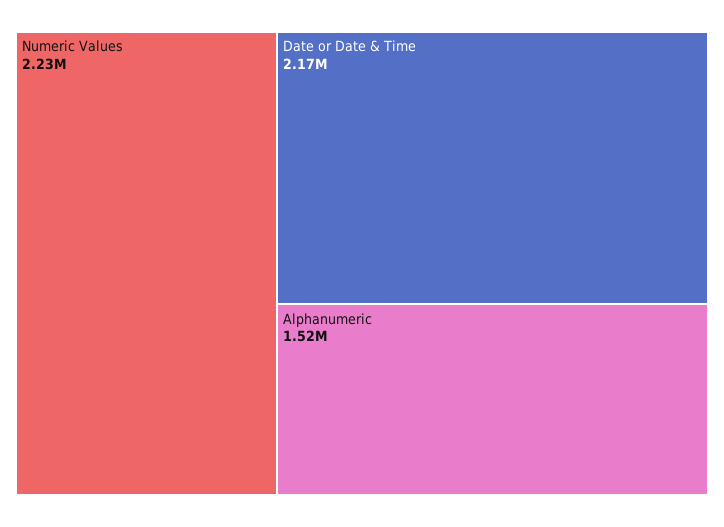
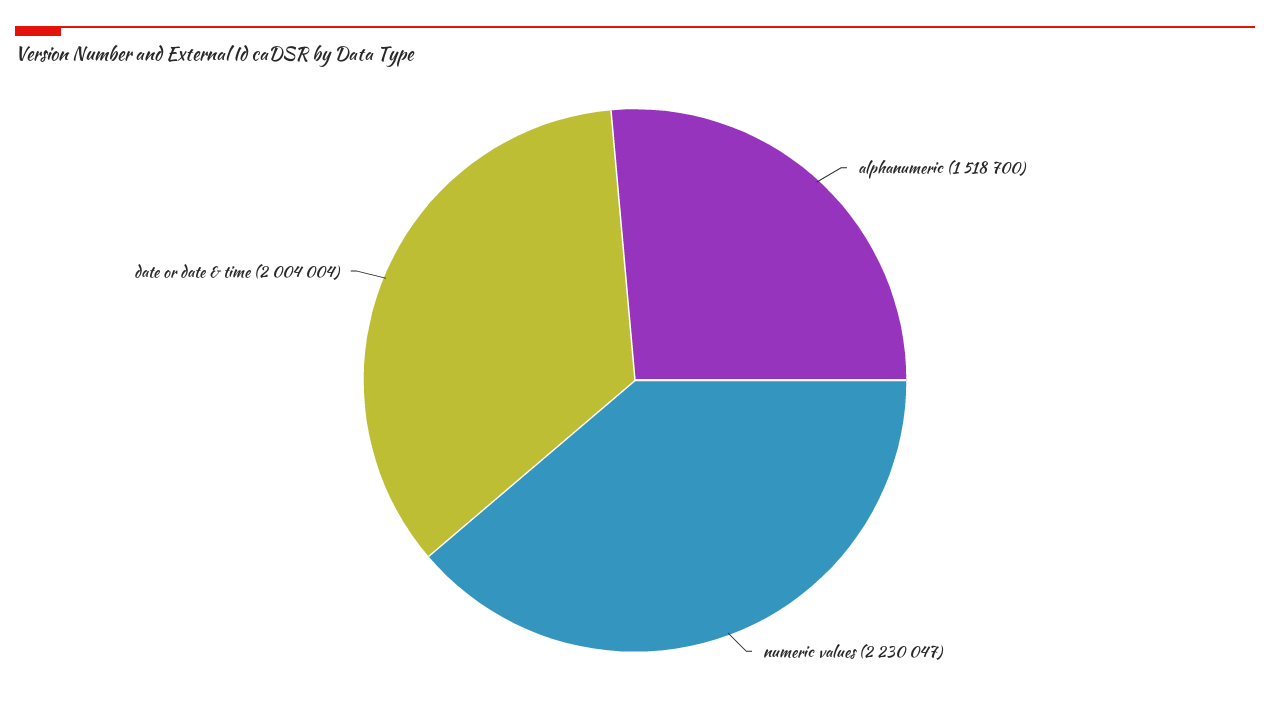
  {
    "Numeric Values": 2230047,
-   "Date or Date & Time": 2170000,
+   "Date or Date & Time": 2004004,
    "Alphanumeric": 1518700
  }

